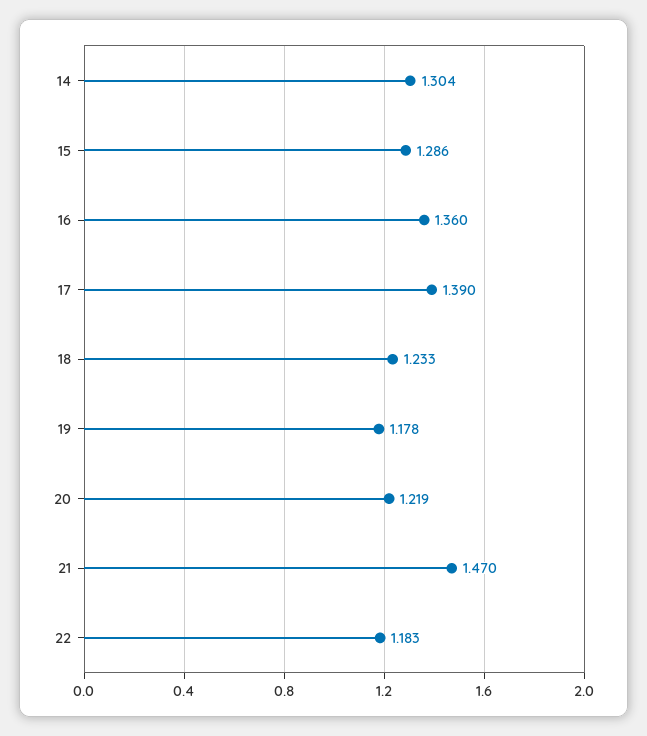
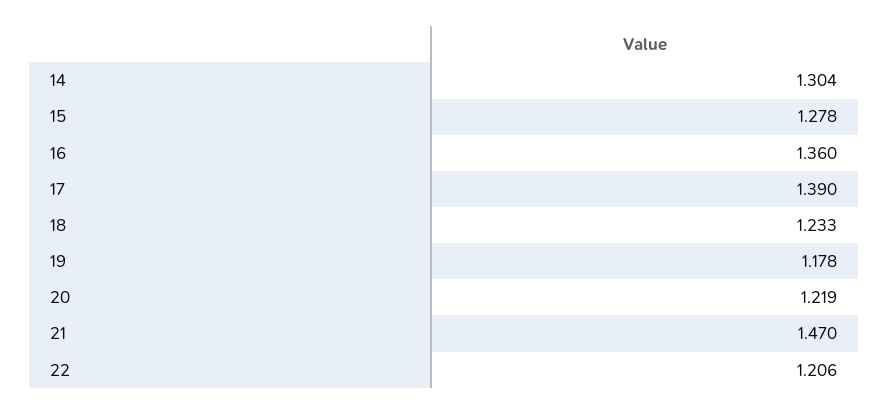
  {
    "14": 1.304,
-   "15": 1.286,
+   "15": 1.278,
    "16": 1.36,
    "17": 1.39,
    "18": 1.233,
    "19": 1.178,
    "20": 1.219,
    "21": 1.47,
-   "22": 1.183
+   "22": 1.206
  }

